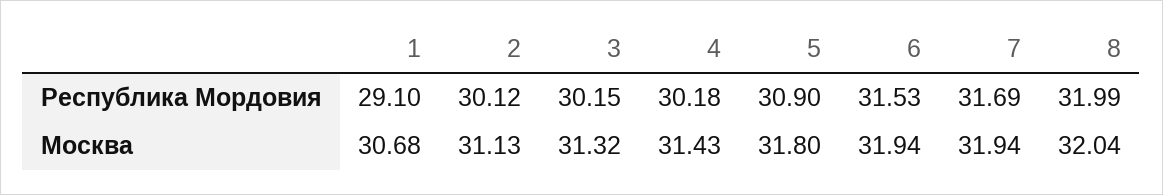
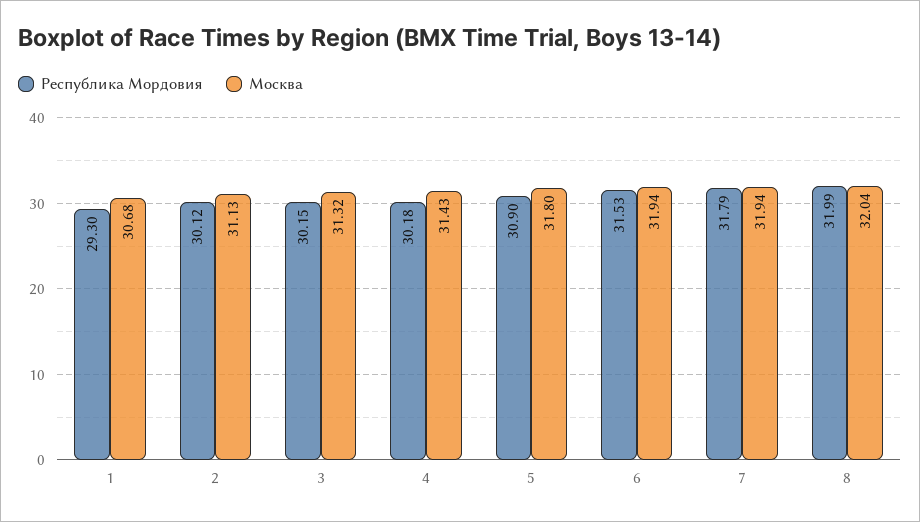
  {
    "Республика Мордовия": {
-     "1": 29.1,
+     "1": 29.3,
      "2": 30.12,
      "3": 30.15,
      "4": 30.18,
      "5": 30.9,
      "6": 31.53,
-     "7": 31.69,
+     "7": 31.79,
      "8": 31.99
    },
    "Москва": {
      "1": 30.68,
      "2": 31.13,
      "3": 31.32,
      "4": 31.43,
      "5": 31.8,
      "6": 31.94,
      "7": 31.94,
      "8": 32.04
    }
  }

